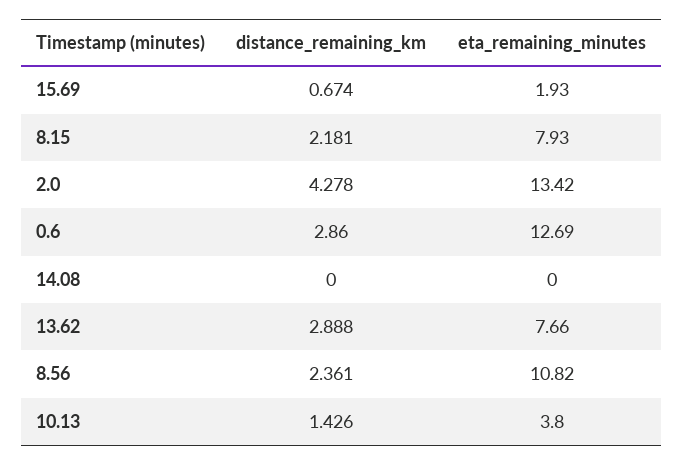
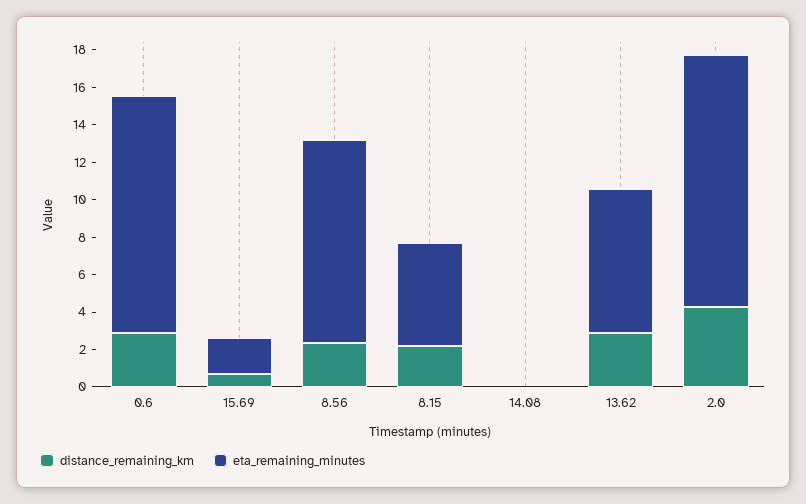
  {
    "distance_remaining_km": {
      "15.69": 0.674,
      "8.15": 2.181,
      "2.0": 4.278,
      "0.6": 2.86,
      "14.08": 0,
      "13.62": 2.888,
-     "8.56": 2.361,
+     "8.56": 2.361
-     "10.13": 1.426
    },
    "eta_remaining_minutes": {
      "15.69": 1.93,
-     "8.15": 7.93,
+     "8.15": 5.5,
      "2.0": 13.42,
      "0.6": 12.69,
      "14.08": 0,
      "13.62": 7.66,
-     "8.56": 10.82,
+     "8.56": 10.82
-     "10.13": 3.8
    }
  }

